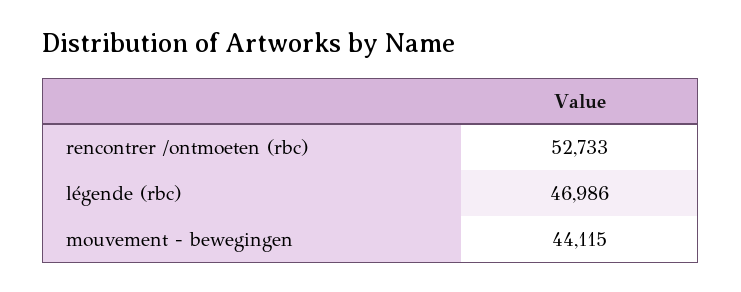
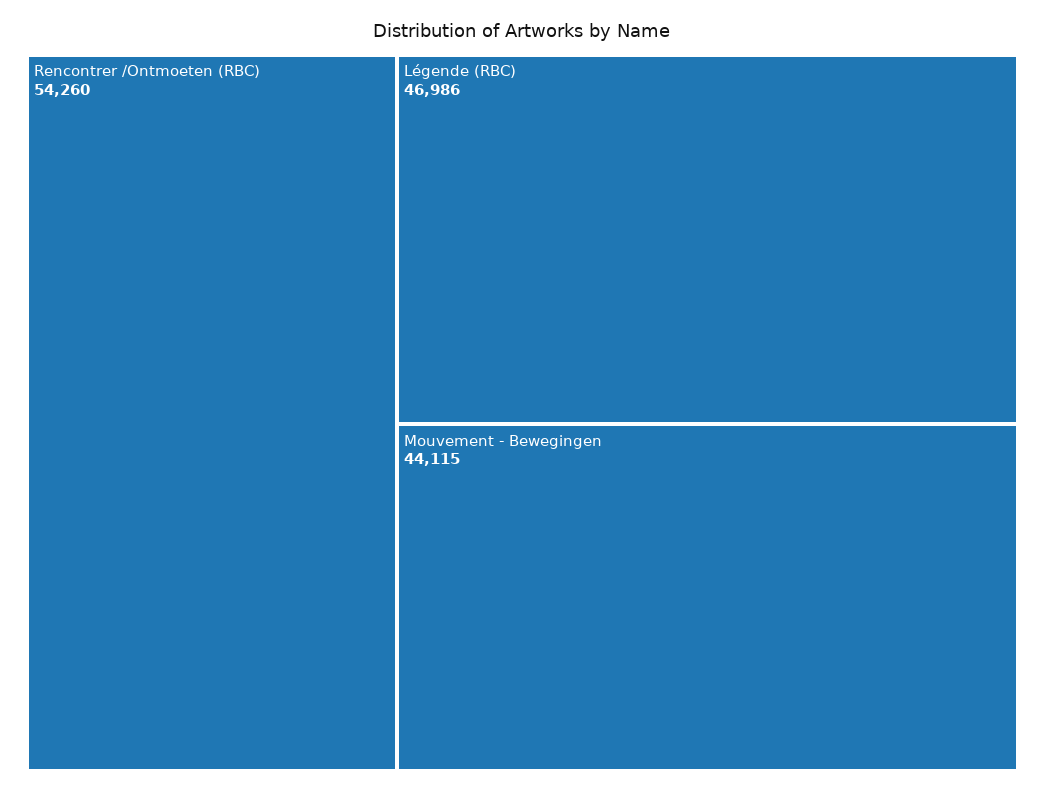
  {
-   "rencontrer /ontmoeten (rbc)": 52733,
+   "rencontrer /ontmoeten (rbc)": 54260,
    "légende (rbc)": 46986,
    "mouvement - bewegingen": 44115
  }

